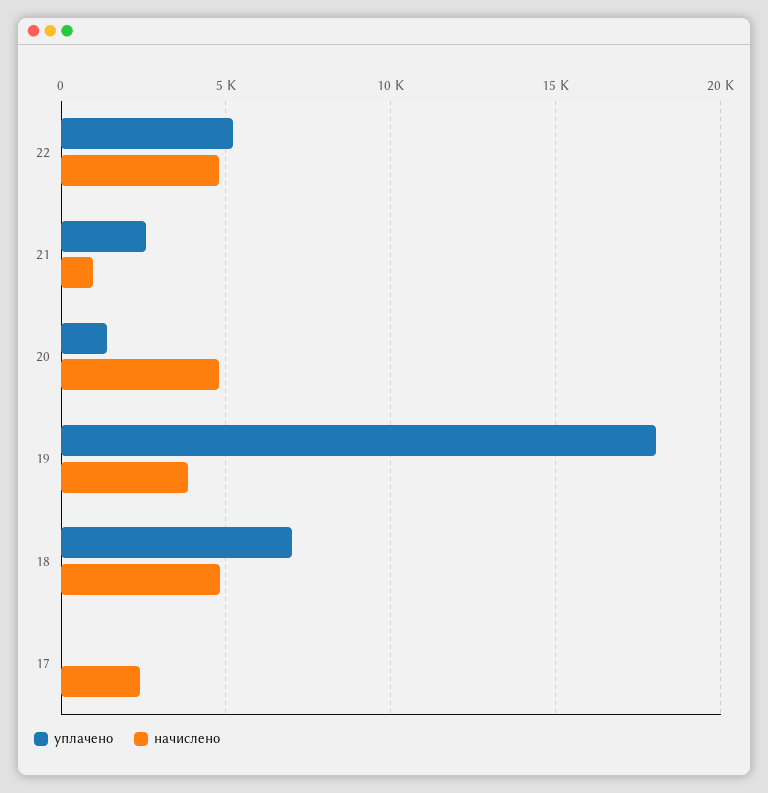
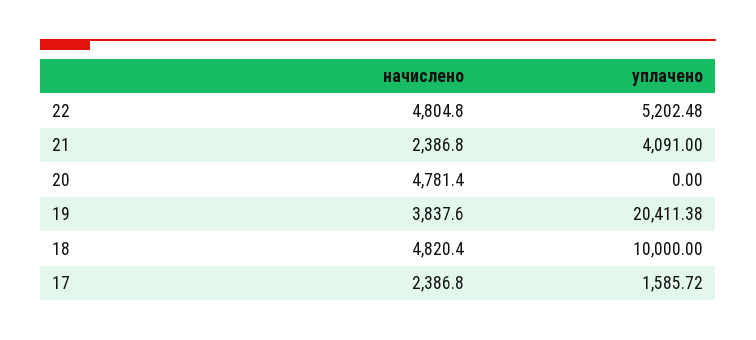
  {
    "уплачено": {
      "22": 5202.48,
-     "21": 2500,
+     "21": 4091,
-     "20": 1500,
+     "20": 0,
-     "19": 18000,
+     "19": 20411.38,
-     "18": 7000,
+     "18": 10000,
-     "17": 0
+     "17": 1585.72
    },
    "начислено": {
      "22": 4804.8,
-     "21": 1000,
+     "21": 2386.8,
      "20": 4781.4,
      "19": 3837.6,
      "18": 4820.4,
      "17": 2386.8
    }
  }

